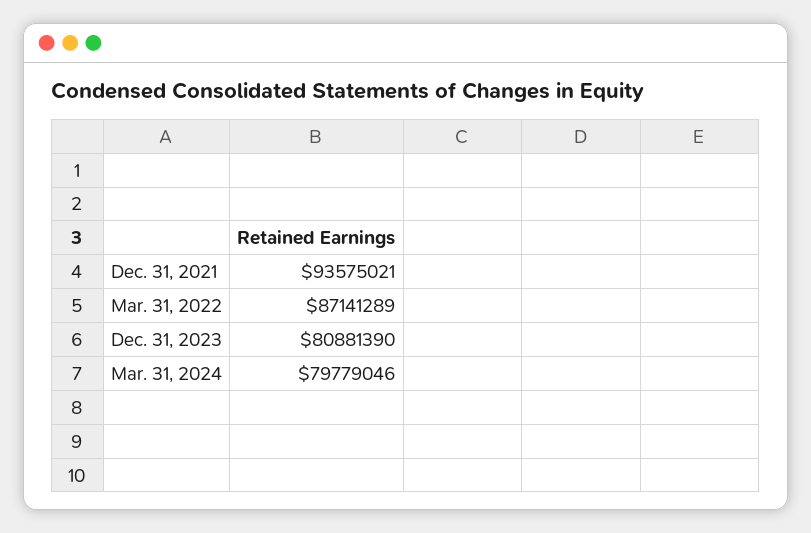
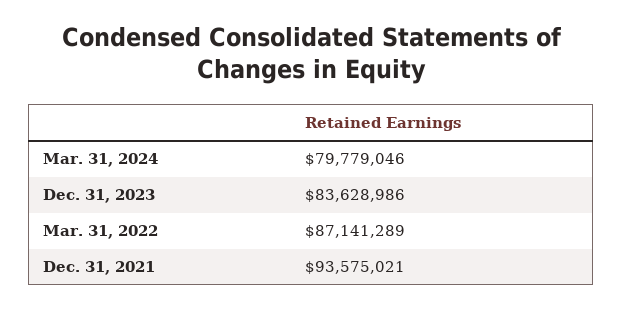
  {
    "Dec. 31, 2021": 93575021,
    "Mar. 31, 2022": 87141289,
-   "Dec. 31, 2023": 80881390,
+   "Dec. 31, 2023": 83628986,
    "Mar. 31, 2024": 79779046
  }

